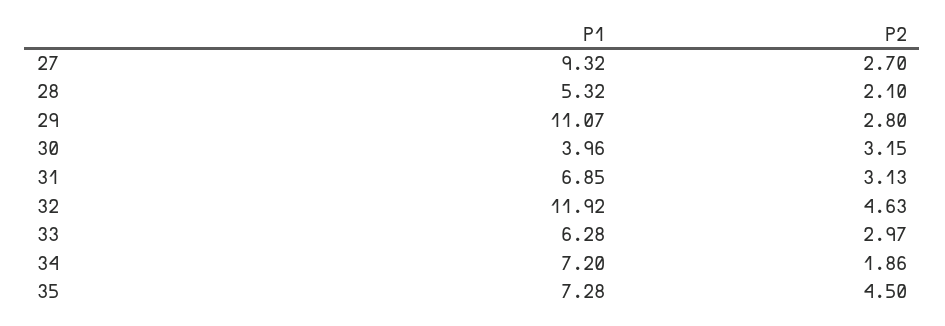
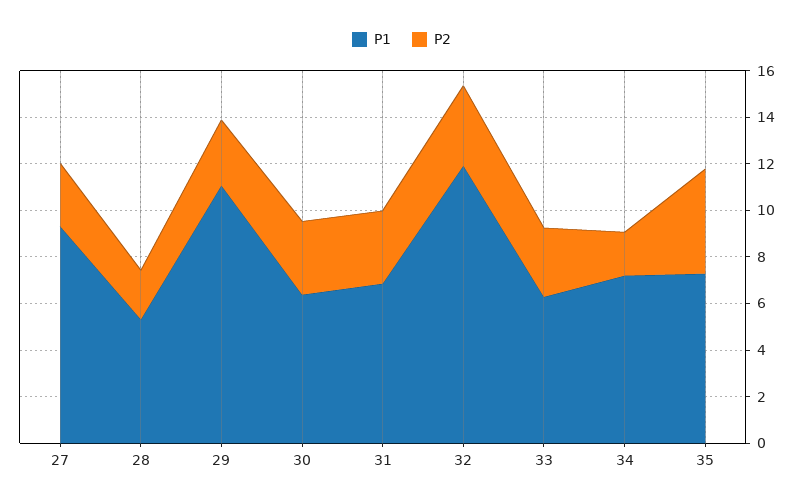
  {
    "P1": {
      "27": 9.32,
      "28": 5.32,
      "29": 11.07,
-     "30": 3.96,
+     "30": 6.5,
      "31": 6.85,
      "32": 11.92,
      "33": 6.28,
      "34": 7.2,
      "35": 7.28
    },
    "P2": {
      "27": 2.7,
      "28": 2.1,
      "29": 2.8,
      "30": 3.15,
      "31": 3.13,
-     "32": 4.63,
+     "32": 3.5,
      "33": 2.97,
      "34": 1.86,
      "35": 4.5
    }
  }

